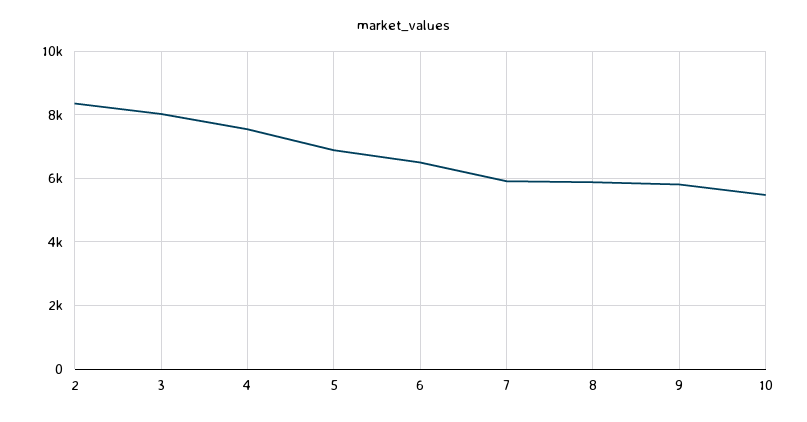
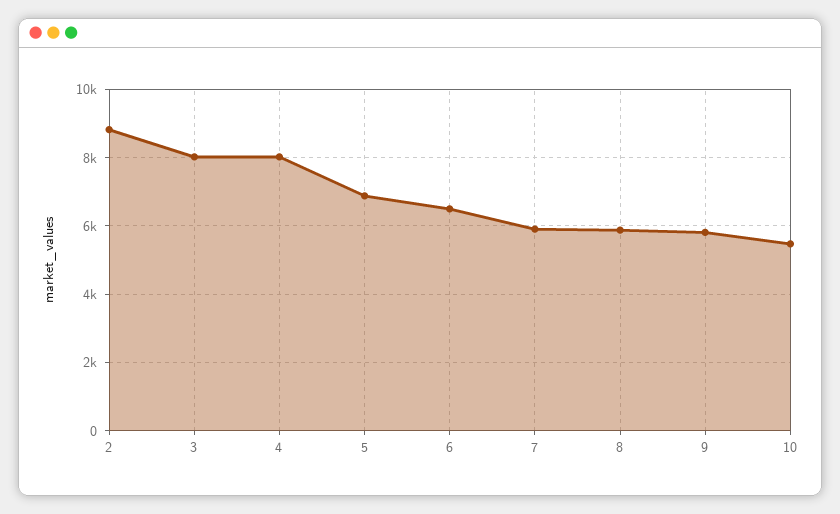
  {
-   "2": 8400,
+   "2": 8800,
    "3": 8000,
-   "4": 7600,
+   "4": 8000,
    "5": 6800,
    "6": 6400,
    "7": 6000,
    "8": 5800,
    "9": 5800,
    "10": 5400
  }

